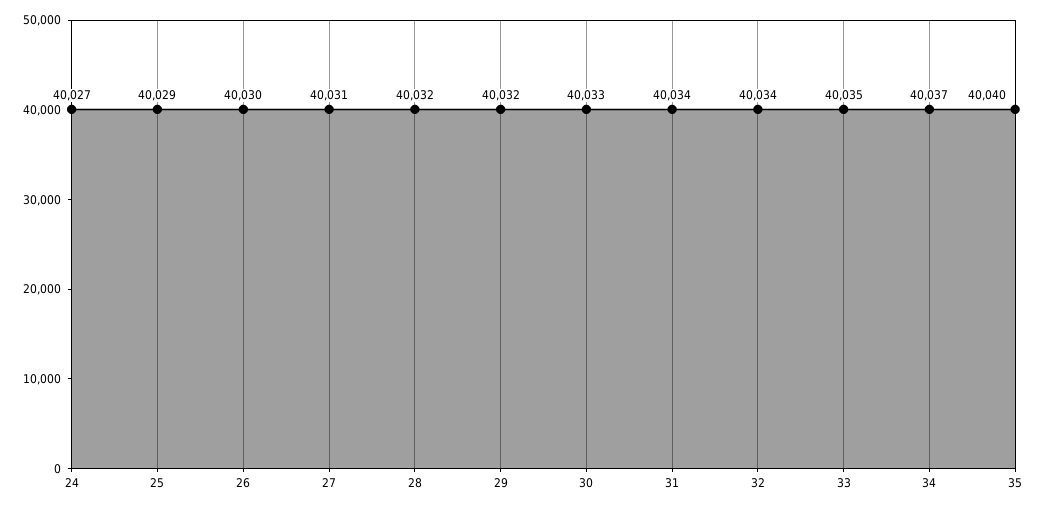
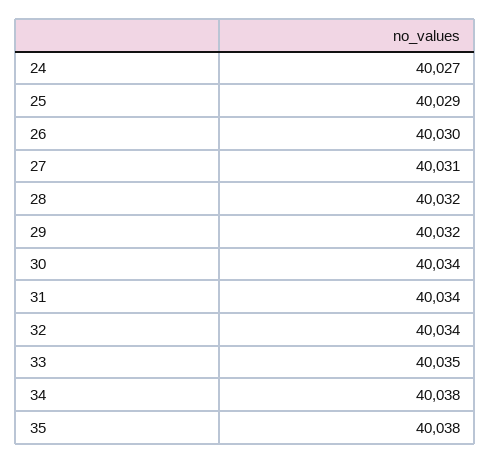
  {
    "24": 40027,
    "25": 40029,
    "26": 40030,
    "27": 40031,
    "28": 40032,
    "29": 40032,
-   "30": 40033,
+   "30": 40034,
    "31": 40034,
    "32": 40034,
    "33": 40035,
-   "34": 40037,
+   "34": 40038,
-   "35": 40040
+   "35": 40038
  }

